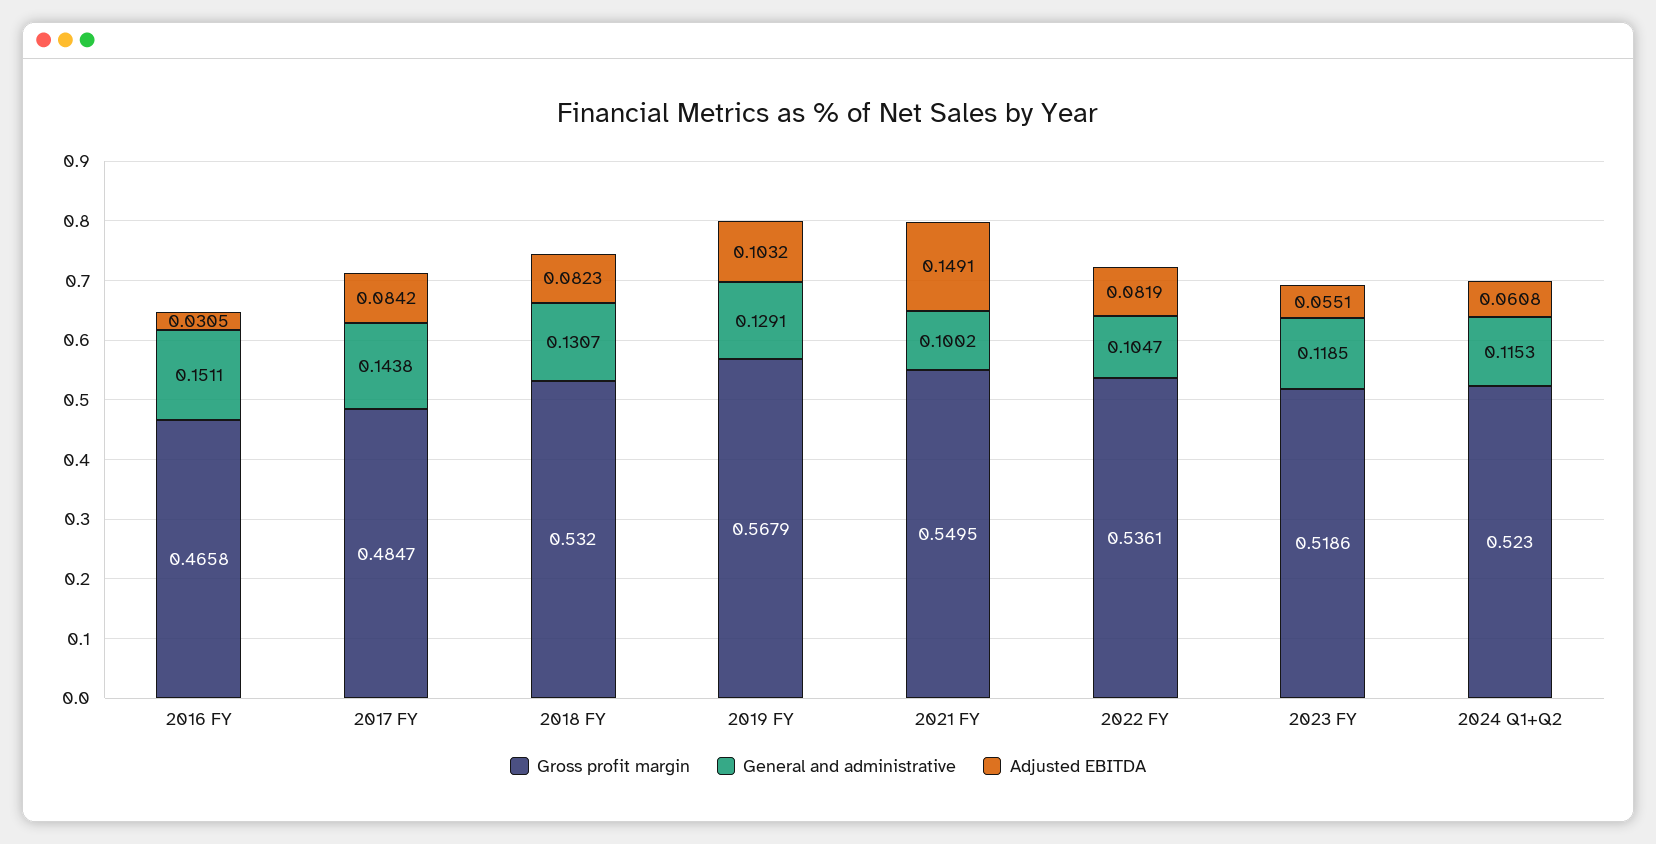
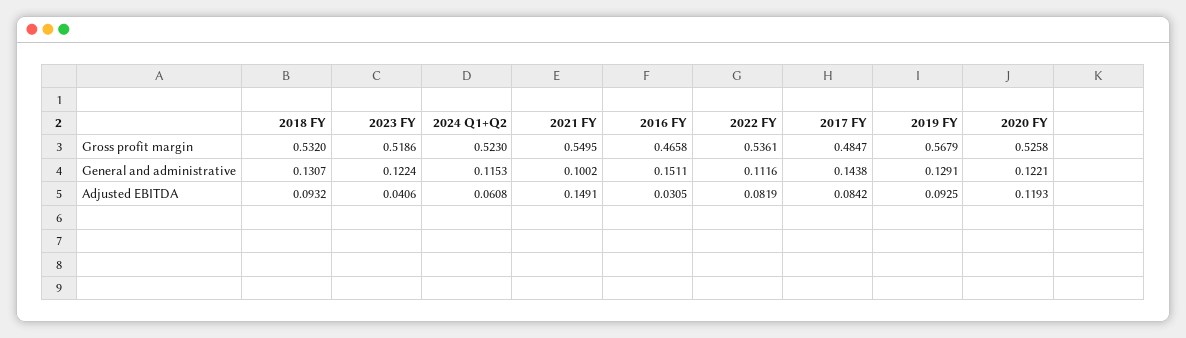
  {
    "Gross profit margin": {
      "2016 FY": 0.4658,
      "2017 FY": 0.4847,
      "2018 FY": 0.532,
      "2019 FY": 0.5679,
      "2021 FY": 0.5495,
      "2022 FY": 0.5361,
      "2023 FY": 0.5186,
-     "2024 Q1+Q2": 0.523
+     "2024 Q1+Q2": 0.523,
+     "2020 FY": 0.5258
    },
    "General and administrative": {
      "2016 FY": 0.1511,
      "2017 FY": 0.1438,
      "2018 FY": 0.1307,
      "2019 FY": 0.1291,
      "2021 FY": 0.1002,
-     "2022 FY": 0.1047,
+     "2022 FY": 0.1116,
-     "2023 FY": 0.1185,
+     "2023 FY": 0.1224,
-     "2024 Q1+Q2": 0.1153
+     "2024 Q1+Q2": 0.1153,
+     "2020 FY": 0.1221
    },
    "Adjusted EBITDA": {
      "2016 FY": 0.0305,
      "2017 FY": 0.0842,
-     "2018 FY": 0.0823,
+     "2018 FY": 0.0932,
-     "2019 FY": 0.1032,
+     "2019 FY": 0.0925,
      "2021 FY": 0.1491,
      "2022 FY": 0.0819,
-     "2023 FY": 0.0551,
+     "2023 FY": 0.0406,
-     "2024 Q1+Q2": 0.0608
+     "2024 Q1+Q2": 0.0608,
+     "2020 FY": 0.1193
    }
  }

